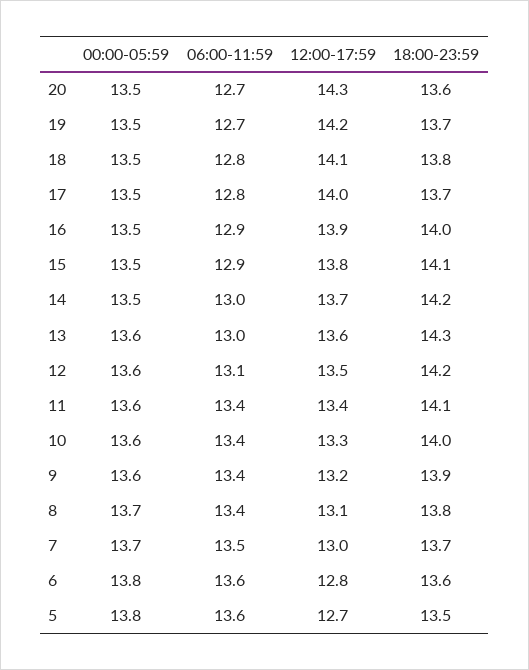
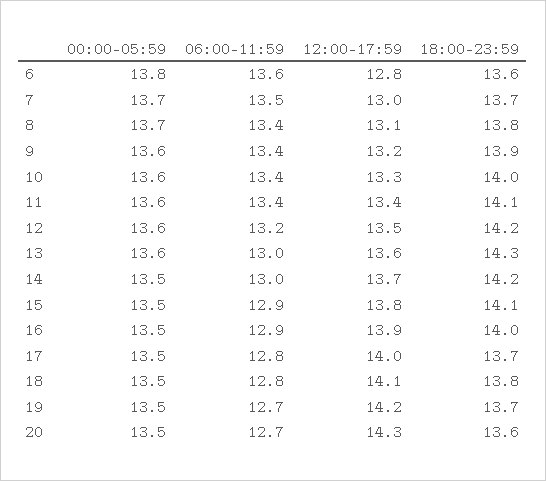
  {
    "00:00-05:59": {
      "20": 13.5,
      "19": 13.5,
      "18": 13.5,
      "17": 13.5,
      "16": 13.5,
      "15": 13.5,
      "14": 13.5,
      "13": 13.6,
      "12": 13.6,
      "11": 13.6,
      "10": 13.6,
      "9": 13.6,
      "8": 13.7,
      "7": 13.7,
-     "6": 13.8,
+     "6": 13.8
-     "5": 13.8
    },
    "06:00-11:59": {
      "20": 12.7,
      "19": 12.7,
      "18": 12.8,
      "17": 12.8,
      "16": 12.9,
      "15": 12.9,
      "14": 13,
      "13": 13,
-     "12": 13.1,
+     "12": 13.2,
      "11": 13.4,
      "10": 13.4,
      "9": 13.4,
      "8": 13.4,
      "7": 13.5,
-     "6": 13.6,
+     "6": 13.6
-     "5": 13.6
    },
    "12:00-17:59": {
      "20": 14.3,
      "19": 14.2,
      "18": 14.1,
      "17": 14,
      "16": 13.9,
      "15": 13.8,
      "14": 13.7,
      "13": 13.6,
      "12": 13.5,
      "11": 13.4,
      "10": 13.3,
      "9": 13.2,
      "8": 13.1,
      "7": 13,
-     "6": 12.8,
+     "6": 12.8
-     "5": 12.7
    },
    "18:00-23:59": {
      "20": 13.6,
      "19": 13.7,
      "18": 13.8,
      "17": 13.7,
      "16": 14,
      "15": 14.1,
      "14": 14.2,
      "13": 14.3,
      "12": 14.2,
      "11": 14.1,
      "10": 14,
      "9": 13.9,
      "8": 13.8,
      "7": 13.7,
-     "6": 13.6,
+     "6": 13.6
-     "5": 13.5
    }
  }

